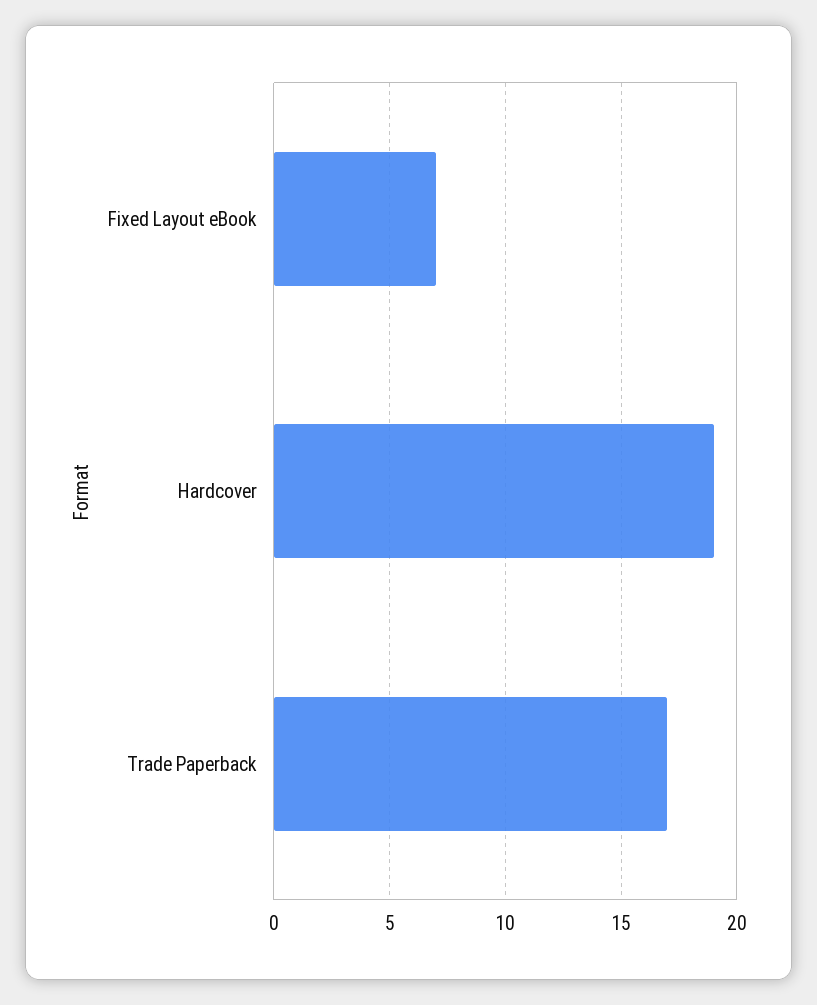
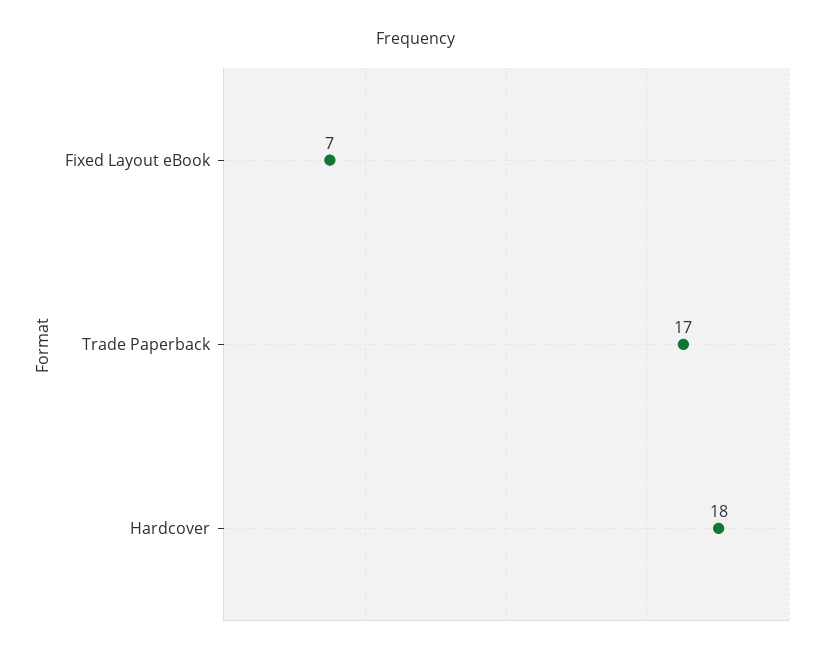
  {
    "Fixed Layout eBook": 7,
-   "Hardcover": 19,
+   "Hardcover": 18,
    "Trade Paperback": 17
  }

